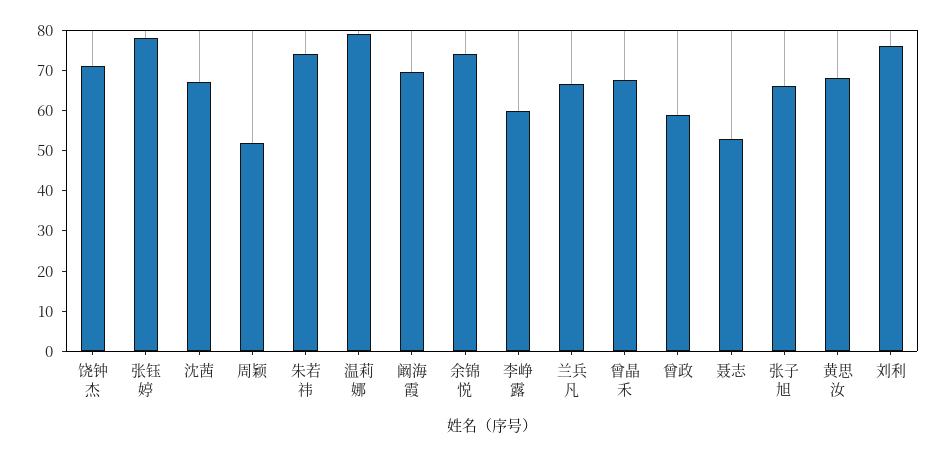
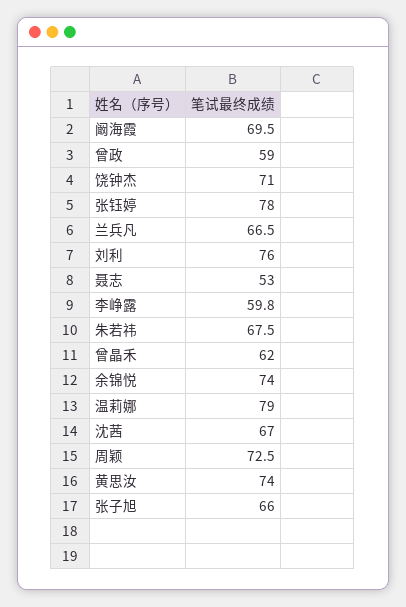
  {
    "饶钟杰": 71,
    "张钰婷": 78,
    "沈茜": 67,
-   "周颖": 52,
+   "周颖": 72.5,
-   "朱若祎": 74,
+   "朱若祎": 67.5,
    "温莉娜": 79,
    "阚海霞": 69.5,
    "余锦悦": 74,
    "李峥露": 59.8,
    "兰兵凡": 66.5,
-   "曾晶禾": 68,
+   "曾晶禾": 62,
    "曾政": 59,
    "聂志": 53,
    "张子旭": 66,
-   "黄思汝": 68,
+   "黄思汝": 74,
    "刘利": 76
  }

